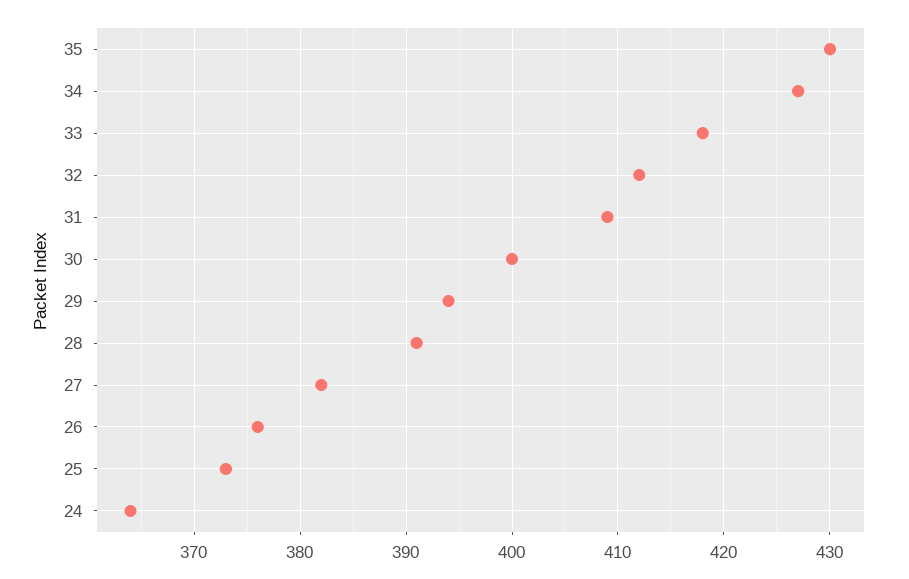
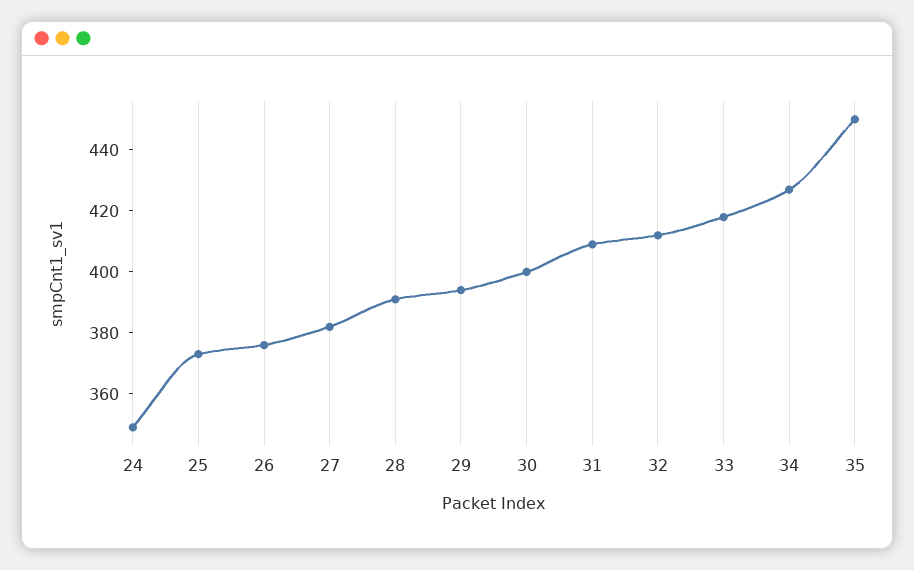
  {
-   "35": 430,
+   "35": 450,
    "34": 427,
    "33": 418,
    "32": 412,
    "31": 409,
    "30": 400,
    "29": 394,
    "28": 391,
    "27": 382,
    "26": 376,
    "25": 373,
-   "24": 364
+   "24": 350
  }

